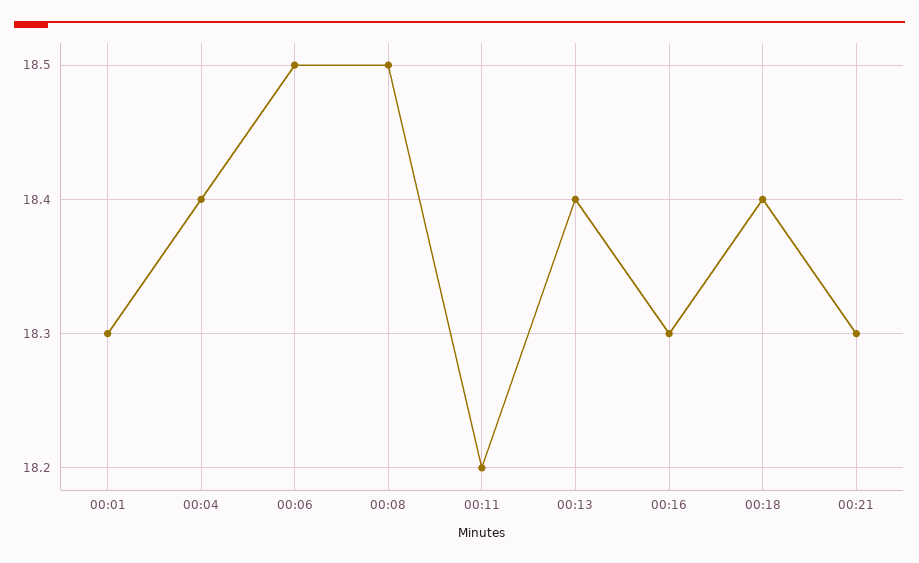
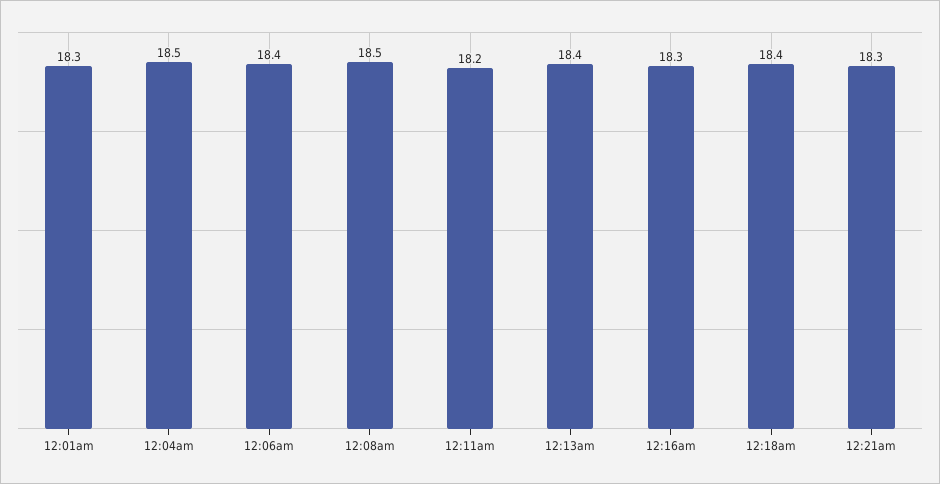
  {
    "00:01": 18.3,
-   "00:04": 18.4,
+   "00:04": 18.5,
-   "00:06": 18.5,
+   "00:06": 18.4,
    "00:08": 18.5,
    "00:11": 18.2,
    "00:13": 18.4,
    "00:16": 18.3,
    "00:18": 18.4,
    "00:21": 18.3
  }

